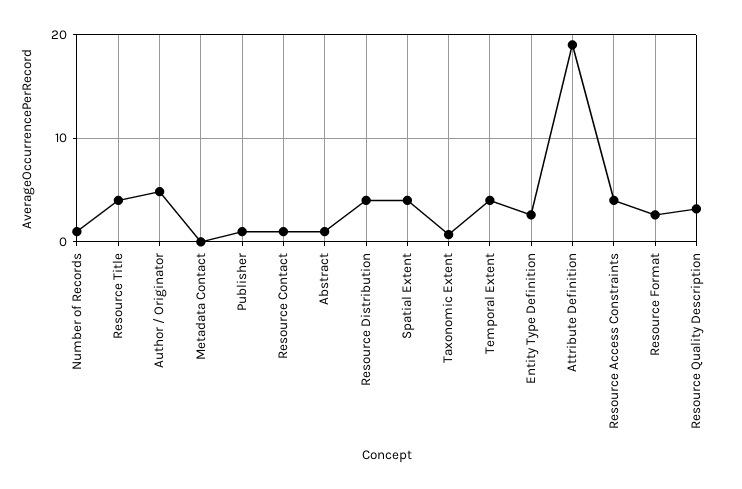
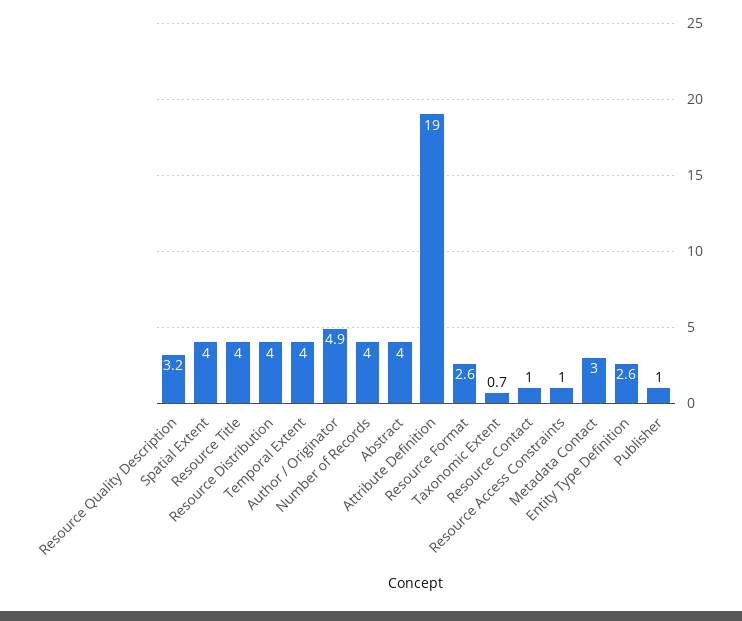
  {
-   "Number of Records": 1,
+   "Number of Records": 4,
    "Resource Title": 4,
    "Author / Originator": 4.9,
-   "Metadata Contact": 0,
+   "Metadata Contact": 3,
    "Publisher": 1,
    "Resource Contact": 1,
-   "Abstract": 1,
+   "Abstract": 4,
    "Resource Distribution": 4,
    "Spatial Extent": 4,
    "Taxonomic Extent": 0.7,
    "Temporal Extent": 4,
    "Entity Type Definition": 2.6,
    "Attribute Definition": 19,
-   "Resource Access Constraints": 4,
+   "Resource Access Constraints": 1,
    "Resource Format": 2.6,
    "Resource Quality Description": 3.2
  }

